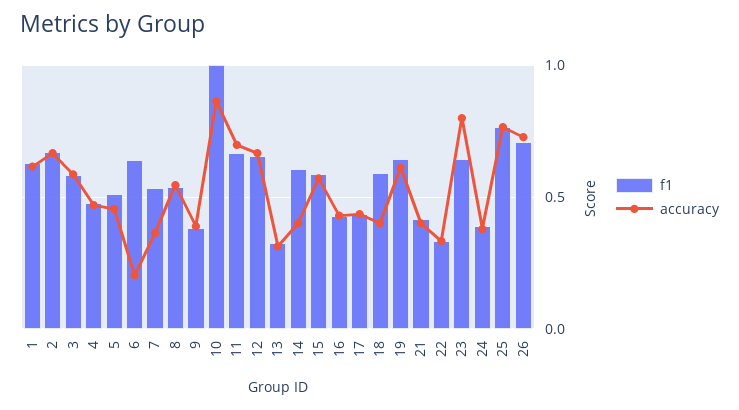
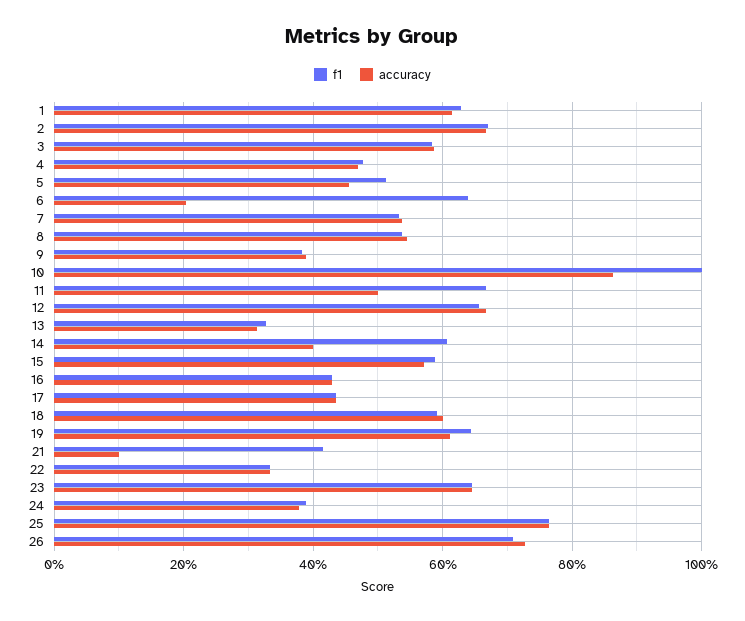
  {
    "f1": {
      "1": 0.62,
      "2": 0.68,
      "3": 0.58,
      "4": 0.48,
      "5": 0.52,
      "6": 0.64,
      "7": 0.54,
      "8": 0.54,
      "9": 0.38,
      "10": 1,
      "11": 0.66,
      "12": 0.66,
      "13": 0.32,
      "14": 0.6,
      "15": 0.58,
      "16": 0.42,
      "17": 0.44,
      "18": 0.6,
      "19": 0.64,
      "21": 0.42,
      "22": 0.34,
      "23": 0.64,
      "24": 0.38,
      "25": 0.76,
      "26": 0.7
    },
    "accuracy": {
      "1": 0.62,
      "2": 0.66,
      "3": 0.58,
      "4": 0.46,
      "5": 0.46,
      "6": 0.2,
-     "7": 0.35,
+     "7": 0.54,
      "8": 0.54,
      "9": 0.38,
      "10": 0.86,
-     "11": 0.7,
+     "11": 0.5,
      "12": 0.66,
      "13": 0.32,
      "14": 0.4,
      "15": 0.58,
      "16": 0.42,
      "17": 0.44,
-     "18": 0.4,
+     "18": 0.6,
      "19": 0.62,
-     "21": 0.4,
+     "21": 0.1,
      "22": 0.34,
-     "23": 0.8,
+     "23": 0.64,
      "24": 0.38,
      "25": 0.76,
      "26": 0.72
    }
  }

